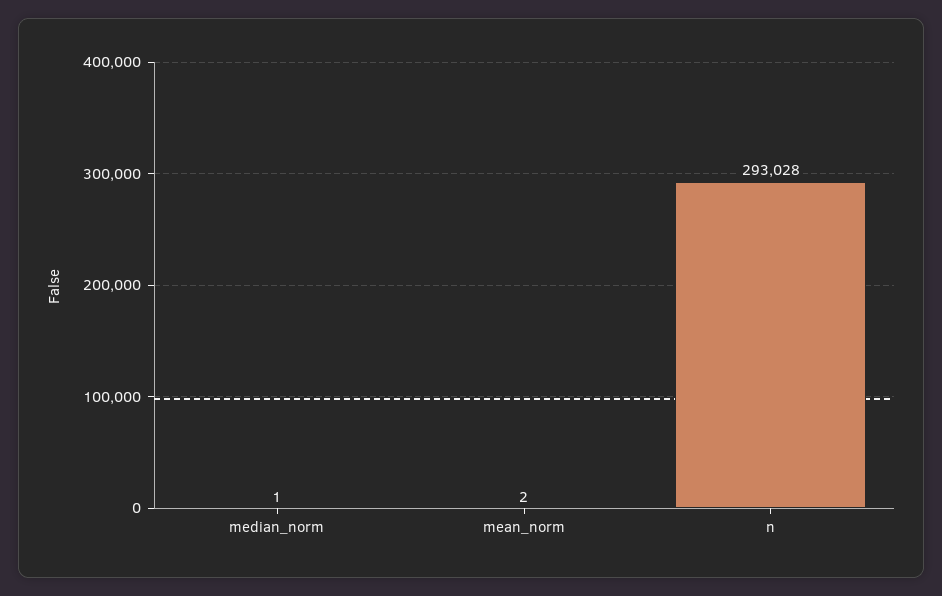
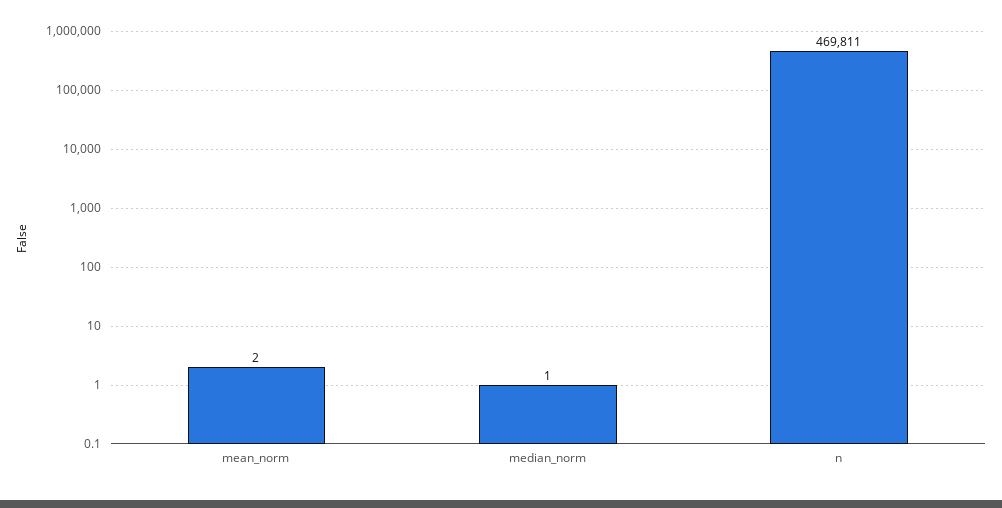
  {
    "median_norm": 1,
    "mean_norm": 2,
-   "n": 293028
+   "n": 469811
  }

